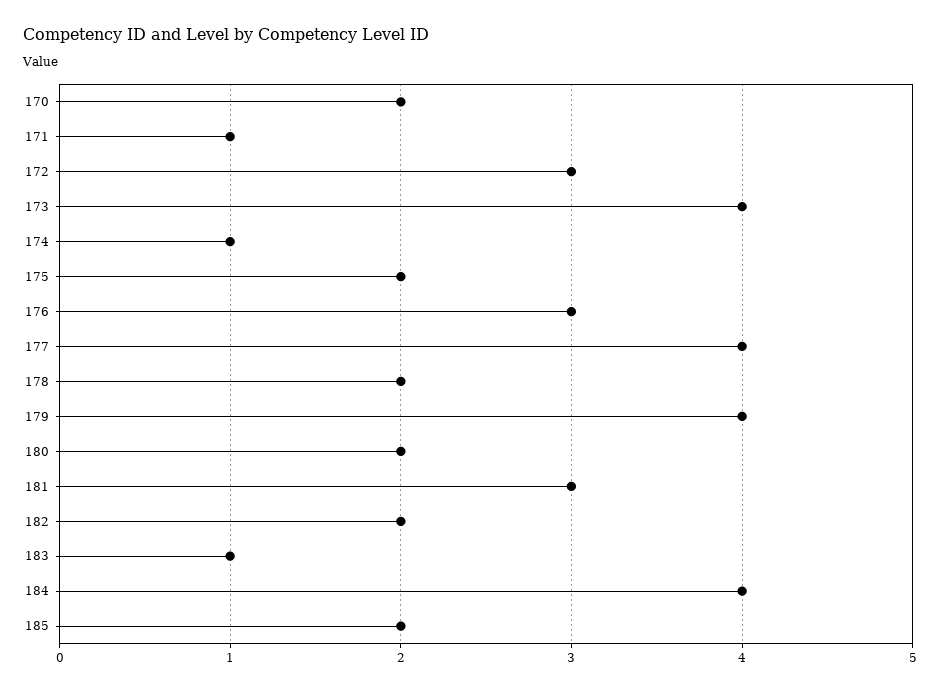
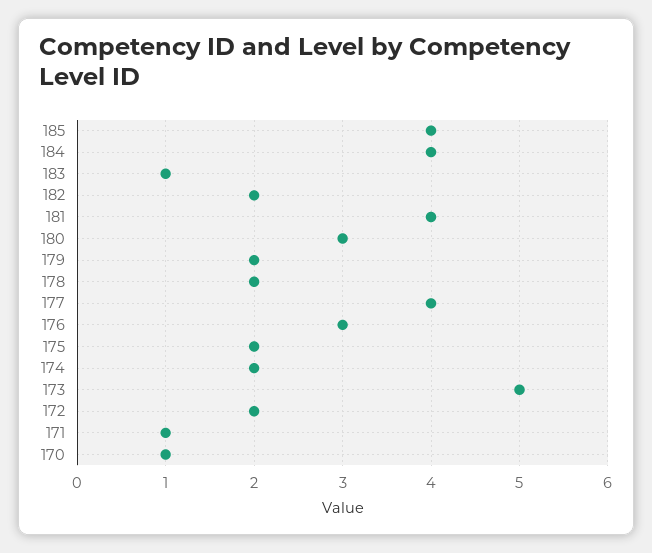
  {
-   "170": 2,
+   "170": 1,
    "171": 1,
-   "172": 3,
+   "172": 2,
-   "173": 4,
+   "173": 5,
-   "174": 1,
+   "174": 2,
    "175": 2,
    "176": 3,
    "177": 4,
    "178": 2,
-   "179": 4,
+   "179": 2,
-   "180": 2,
+   "180": 3,
-   "181": 3,
+   "181": 4,
    "182": 2,
    "183": 1,
    "184": 4,
-   "185": 2
+   "185": 4
  }

